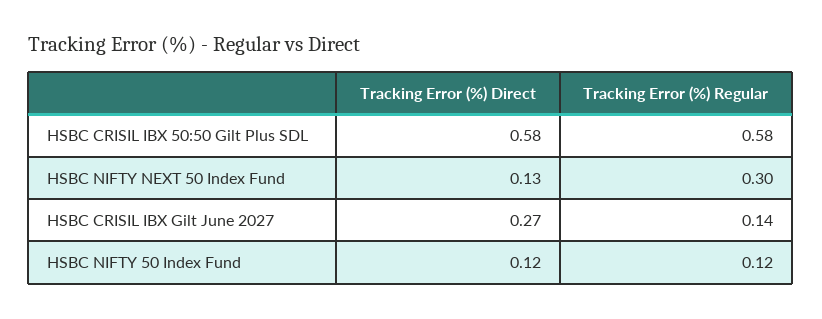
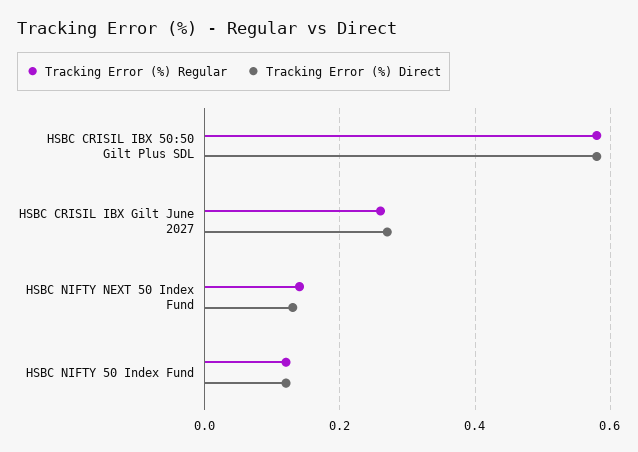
  {
    "Tracking Error (%) Direct": {
      "HSBC CRISIL IBX 50:50 Gilt Plus SDL": 0.58,
      "HSBC NIFTY NEXT 50 Index Fund": 0.13,
      "HSBC CRISIL IBX Gilt June 2027": 0.27,
      "HSBC NIFTY 50 Index Fund": 0.12
    },
    "Tracking Error (%) Regular": {
      "HSBC CRISIL IBX 50:50 Gilt Plus SDL": 0.58,
-     "HSBC NIFTY NEXT 50 Index Fund": 0.3,
+     "HSBC NIFTY NEXT 50 Index Fund": 0.15,
-     "HSBC CRISIL IBX Gilt June 2027": 0.14,
+     "HSBC CRISIL IBX Gilt June 2027": 0.25,
      "HSBC NIFTY 50 Index Fund": 0.12
    }
  }

